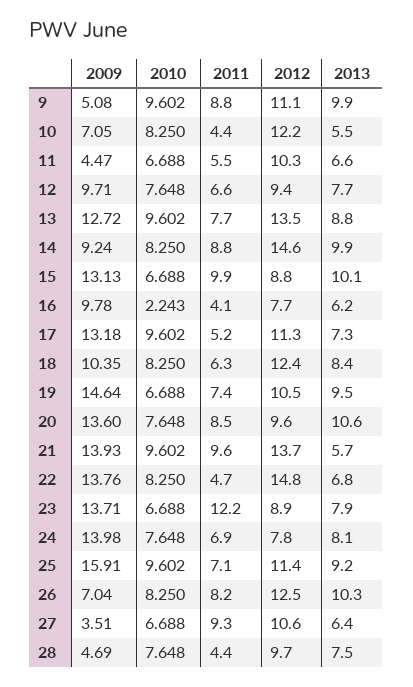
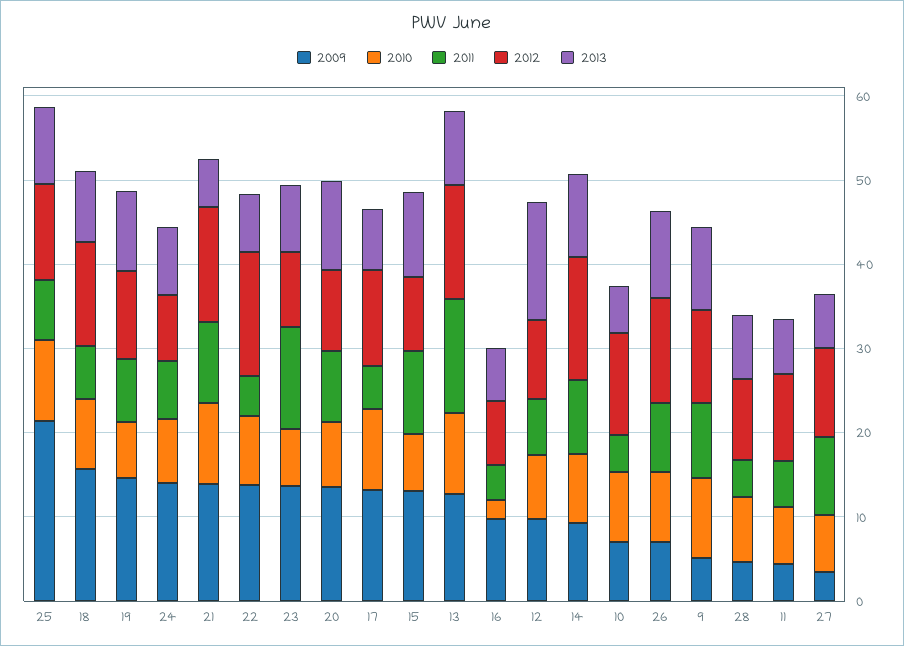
  {
    "2009": {
      "9": 5.08,
      "10": 7.05,
      "11": 4.47,
      "12": 9.71,
      "13": 12.72,
      "14": 9.24,
      "15": 13.13,
      "16": 9.78,
      "17": 13.18,
-     "18": 10.35,
+     "18": 16,
      "19": 14.64,
      "20": 13.6,
      "21": 13.93,
      "22": 13.76,
      "23": 13.71,
      "24": 13.98,
-     "25": 15.91,
+     "25": 22,
      "26": 7.04,
      "27": 3.51,
      "28": 4.69
    },
    "2010": {
      "9": 9.602,
      "10": 8.25,
      "11": 6.688,
      "12": 7.648,
      "13": 9.602,
      "14": 8.25,
      "15": 6.688,
      "16": 2.243,
      "17": 9.602,
      "18": 8.25,
      "19": 6.688,
      "20": 7.648,
      "21": 9.602,
      "22": 8.25,
      "23": 6.688,
      "24": 7.648,
      "25": 9.602,
      "26": 8.25,
      "27": 6.688,
      "28": 7.648
    },
    "2011": {
      "9": 8.8,
      "10": 4.4,
      "11": 5.5,
      "12": 6.6,
-     "13": 7.7,
+     "13": 14,
      "14": 8.8,
      "15": 9.9,
      "16": 4.1,
      "17": 5.2,
      "18": 6.3,
      "19": 7.4,
      "20": 8.5,
      "21": 9.6,
      "22": 4.7,
      "23": 12.2,
      "24": 6.9,
      "25": 7.1,
      "26": 8.2,
      "27": 9.3,
      "28": 4.4
    },
    "2012": {
      "9": 11.1,
      "10": 12.2,
      "11": 10.3,
      "12": 9.4,
      "13": 13.5,
      "14": 14.6,
      "15": 8.8,
      "16": 7.7,
      "17": 11.3,
      "18": 12.4,
      "19": 10.5,
      "20": 9.6,
      "21": 13.7,
      "22": 14.8,
      "23": 8.9,
      "24": 7.8,
      "25": 11.4,
      "26": 12.5,
      "27": 10.6,
      "28": 9.7
    },
    "2013": {
      "9": 9.9,
      "10": 5.5,
      "11": 6.6,
-     "12": 7.7,
+     "12": 14,
      "13": 8.8,
      "14": 9.9,
      "15": 10.1,
      "16": 6.2,
      "17": 7.3,
      "18": 8.4,
      "19": 9.5,
      "20": 10.6,
      "21": 5.7,
      "22": 6.8,
      "23": 7.9,
      "24": 8.1,
      "25": 9.2,
      "26": 10.3,
      "27": 6.4,
      "28": 7.5
    }
  }

